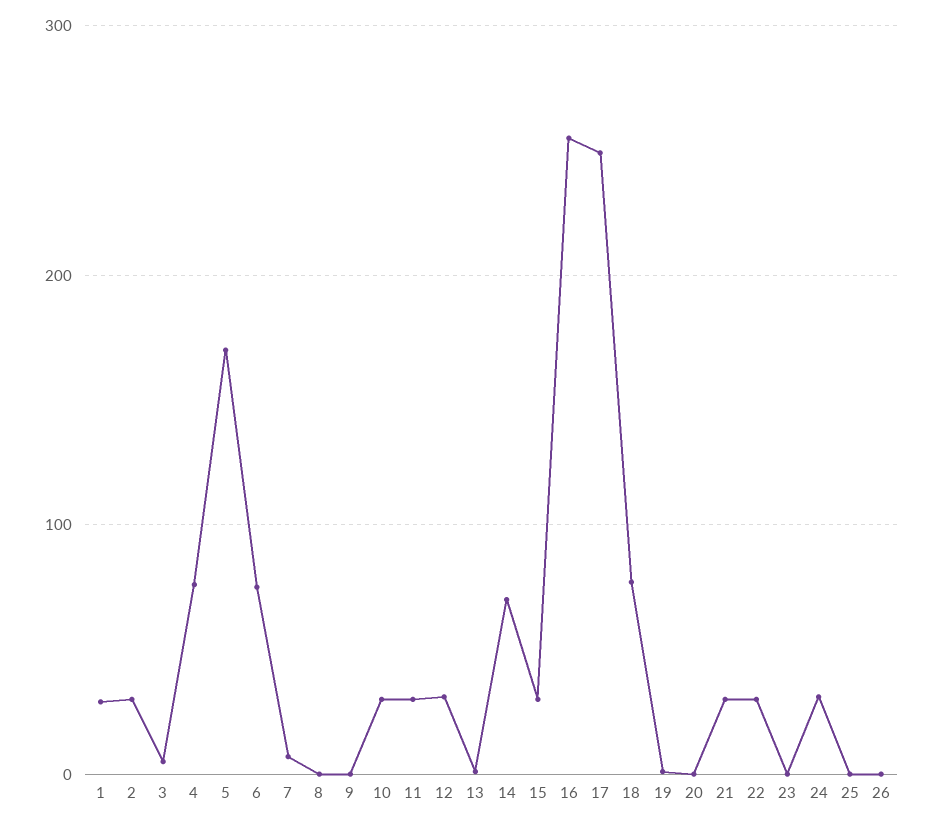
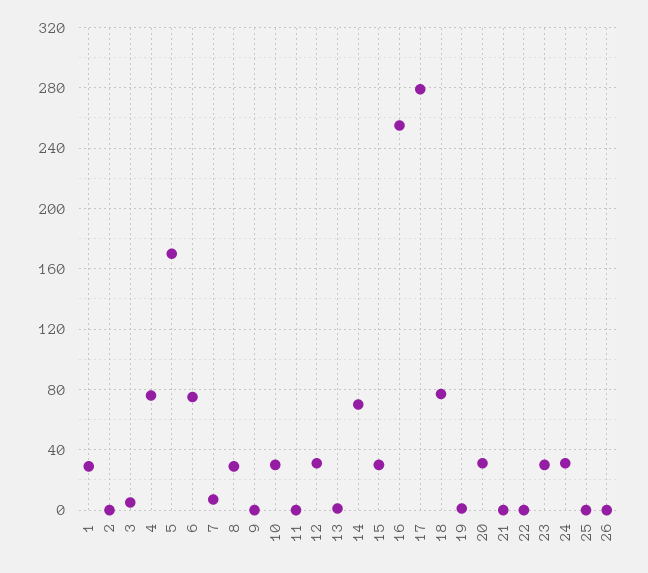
  {
    "1": 30,
-   "2": 30,
+   "2": 0,
    "3": 5,
    "4": 75,
    "5": 170,
    "6": 75,
    "7": 5,
-   "8": 0,
+   "8": 30,
    "9": 0,
    "10": 30,
-   "11": 30,
+   "11": 0,
    "12": 30,
    "13": 0,
    "14": 70,
    "15": 30,
    "16": 255,
-   "17": 250,
+   "17": 280,
    "18": 75,
    "19": 0,
-   "20": 0,
+   "20": 30,
-   "21": 30,
+   "21": 0,
-   "22": 30,
+   "22": 0,
-   "23": 0,
+   "23": 30,
    "24": 30,
    "25": 0,
    "26": 0
  }

